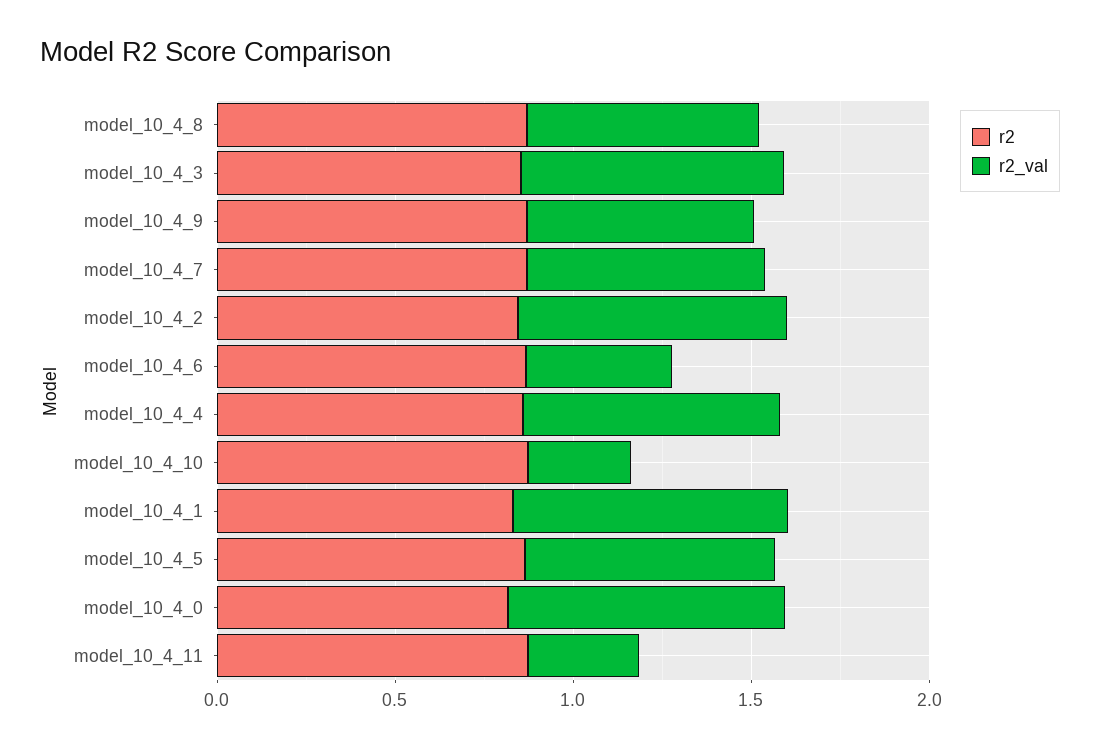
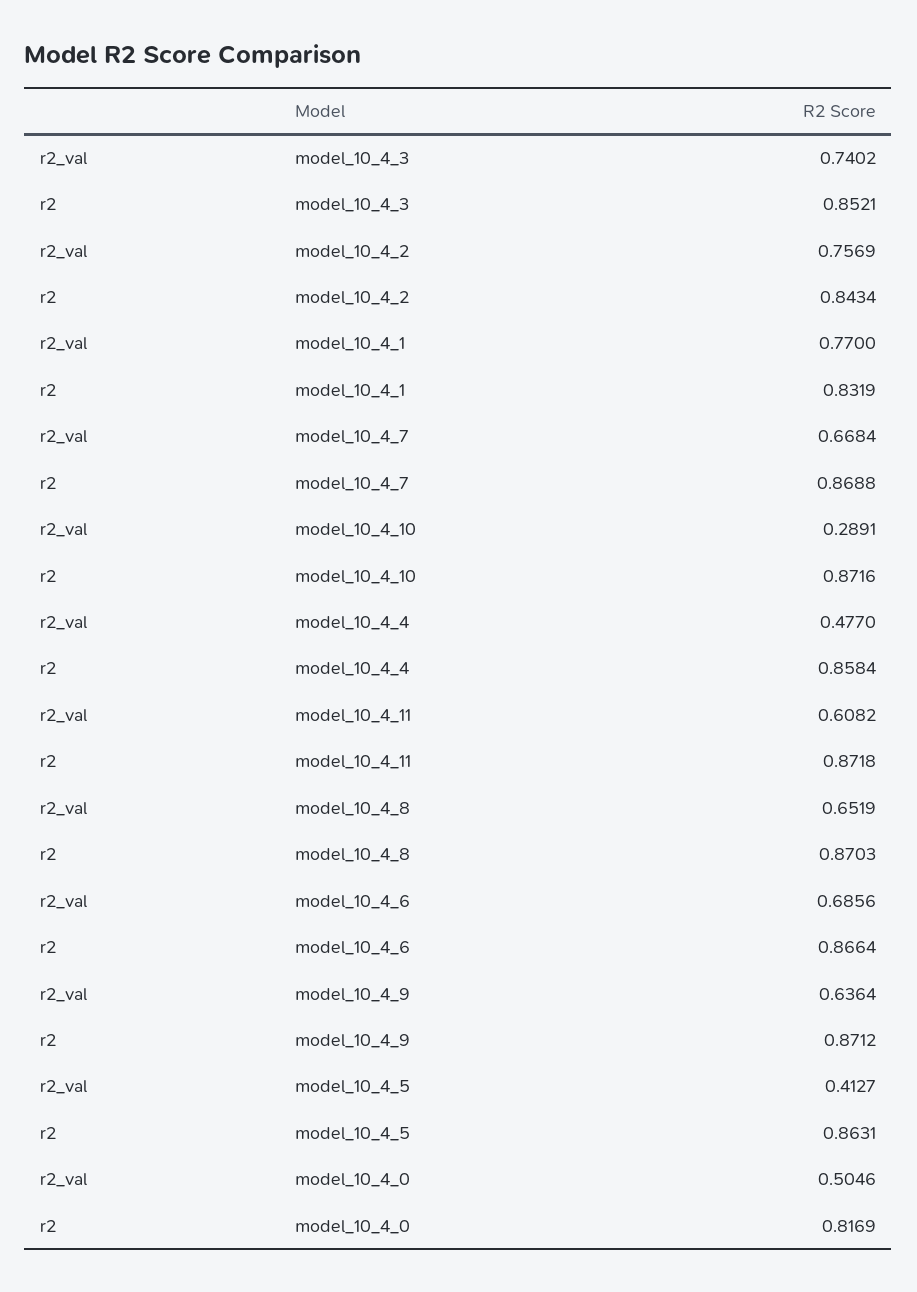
  {
    "r2": {
      "model_10_4_8": 0.8703,
      "model_10_4_3": 0.8521,
      "model_10_4_9": 0.8712,
      "model_10_4_7": 0.8688,
      "model_10_4_2": 0.8434,
      "model_10_4_6": 0.8664,
      "model_10_4_4": 0.8584,
      "model_10_4_10": 0.8716,
      "model_10_4_1": 0.8319,
      "model_10_4_5": 0.8631,
      "model_10_4_0": 0.8169,
      "model_10_4_11": 0.8718
    },
    "r2_val": {
      "model_10_4_8": 0.6519,
      "model_10_4_3": 0.7402,
      "model_10_4_9": 0.6364,
      "model_10_4_7": 0.6684,
      "model_10_4_2": 0.7569,
-     "model_10_4_6": 0.4,
+     "model_10_4_6": 0.6856,
-     "model_10_4_4": 0.7,
+     "model_10_4_4": 0.477,
      "model_10_4_10": 0.2891,
      "model_10_4_1": 0.77,
-     "model_10_4_5": 0.7,
+     "model_10_4_5": 0.4127,
-     "model_10_4_0": 0.8,
+     "model_10_4_0": 0.5046,
-     "model_10_4_11": 0.3
+     "model_10_4_11": 0.6082
    }
  }

